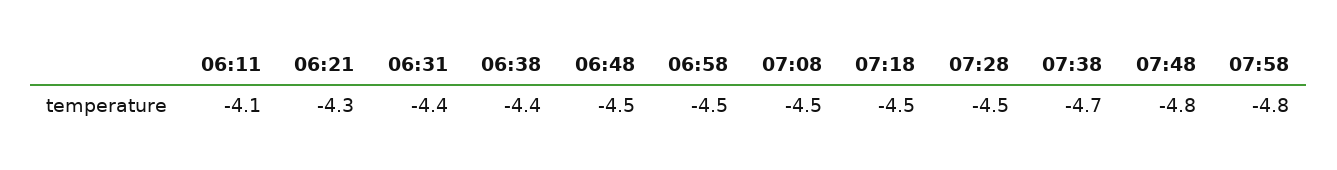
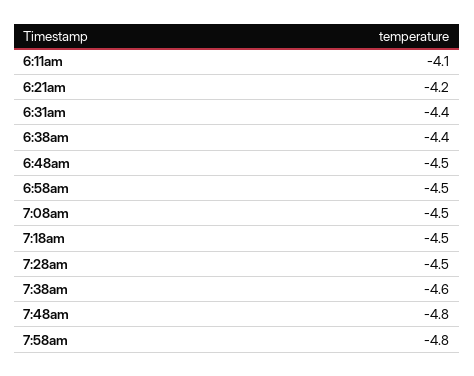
  {
    "06:11": -4.1,
-   "06:21": -4.3,
+   "06:21": -4.2,
    "06:31": -4.4,
    "06:38": -4.4,
    "06:48": -4.5,
    "06:58": -4.5,
    "07:08": -4.5,
    "07:18": -4.5,
    "07:28": -4.5,
-   "07:38": -4.7,
+   "07:38": -4.6,
    "07:48": -4.8,
    "07:58": -4.8
  }

